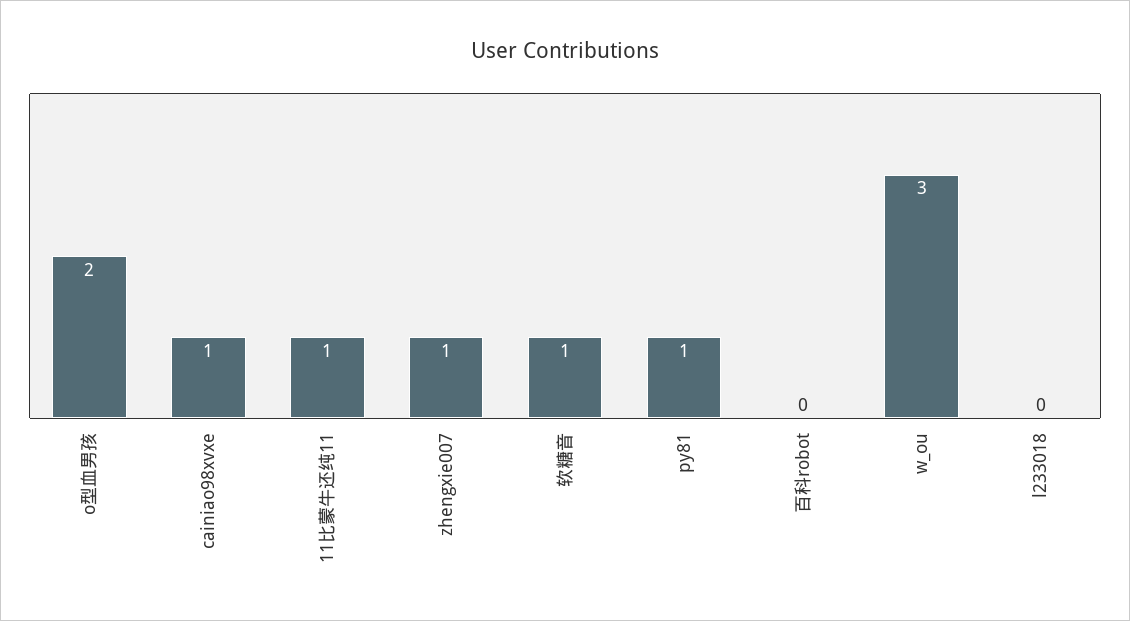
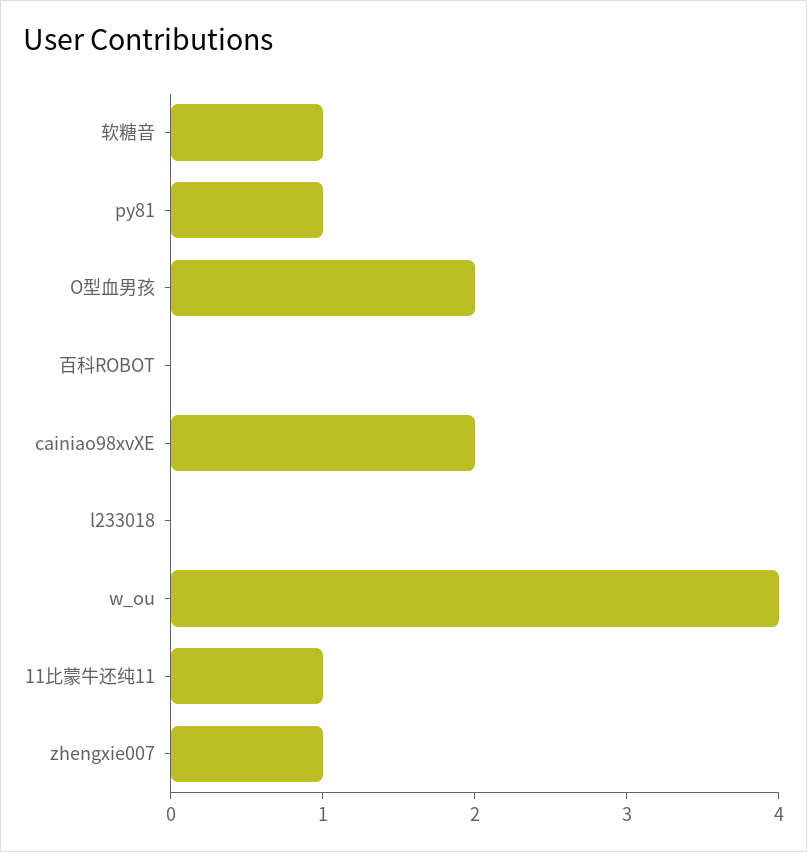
  {
    "o型血男孩": 2,
-   "cainiao98xvxe": 1,
+   "cainiao98xvxe": 2,
    "11比蒙牛还纯11": 1,
    "zhengxie007": 1,
    "软糖音": 1,
    "py81": 1,
    "百科robot": 0,
-   "w_ou": 3,
+   "w_ou": 4,
    "l233018": 0
  }

